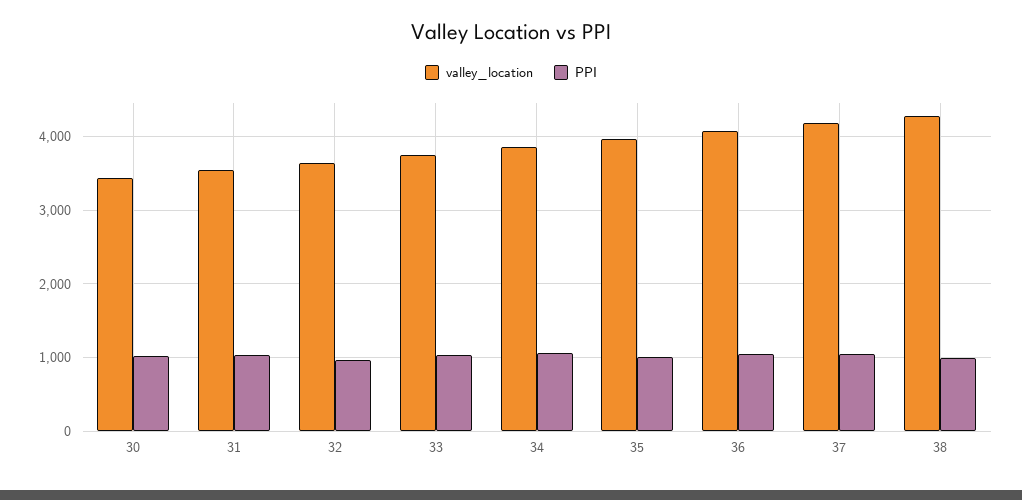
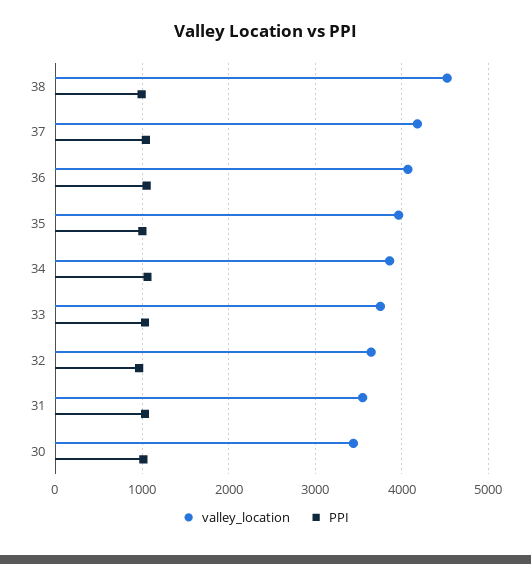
  {
    "valley_location": {
      "30": 3400,
      "31": 3500,
      "32": 3600,
      "33": 3800,
      "34": 3900,
      "35": 4000,
      "36": 4100,
      "37": 4200,
-     "38": 4300
+     "38": 4500
    },
    "PPI": {
      "30": 1000,
      "31": 1000,
      "32": 1000,
      "33": 1000,
      "34": 1100,
      "35": 1000,
      "36": 1100,
      "37": 1000,
      "38": 1000
    }
  }

